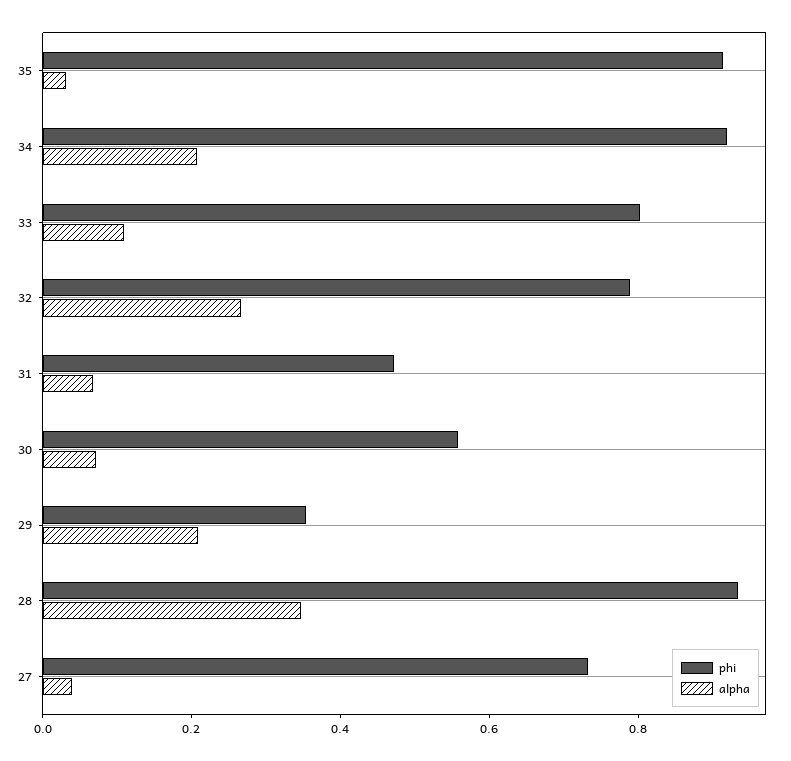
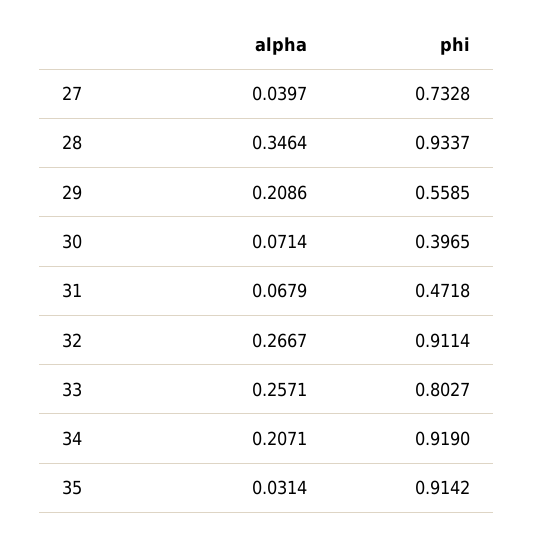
  {
    "phi": {
      "35": 0.9142,
      "34": 0.919,
      "33": 0.8027,
-     "32": 0.8,
+     "32": 0.9114,
      "31": 0.4718,
-     "30": 0.55,
+     "30": 0.3965,
-     "29": 0.35,
+     "29": 0.5585,
      "28": 0.9337,
      "27": 0.7328
    },
    "alpha": {
      "35": 0.0314,
      "34": 0.2071,
-     "33": 0.1,
+     "33": 0.2571,
      "32": 0.2667,
      "31": 0.0679,
      "30": 0.0714,
      "29": 0.2086,
      "28": 0.3464,
      "27": 0.0397
    }
  }

